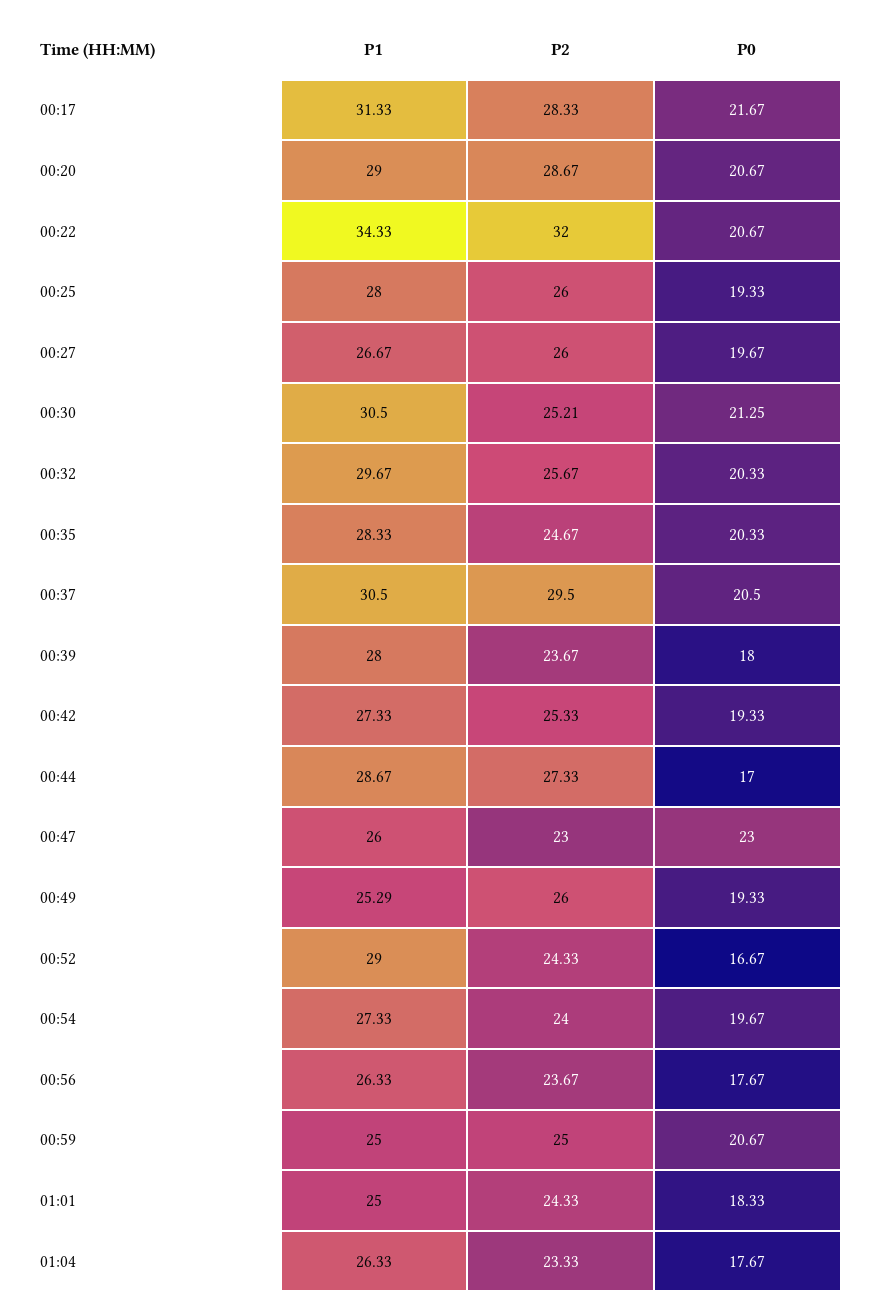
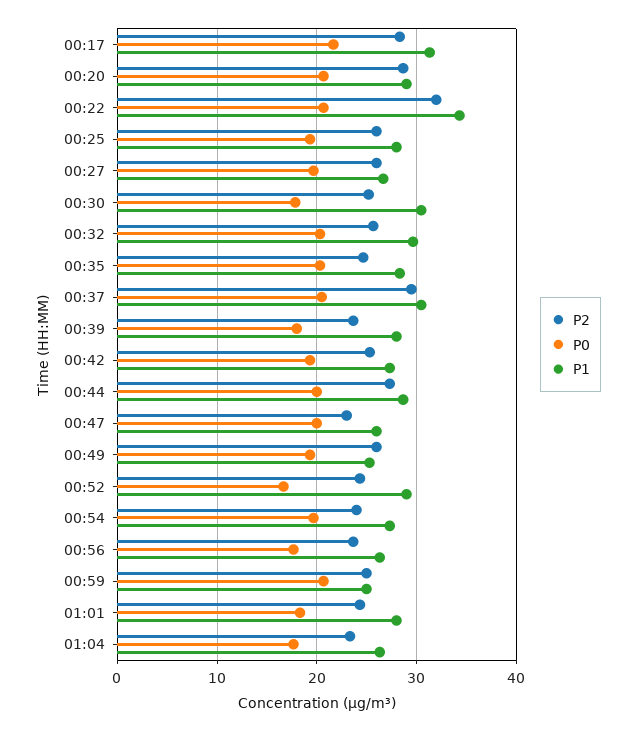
  {
    "P1": {
      "00:17": 31.33,
      "00:20": 29,
      "00:22": 34.33,
      "00:25": 28,
      "00:27": 26.67,
      "00:30": 30.5,
      "00:32": 29.67,
      "00:35": 28.33,
      "00:37": 30.5,
      "00:39": 28,
      "00:42": 27.33,
      "00:44": 28.67,
      "00:47": 26,
      "00:49": 25.29,
      "00:52": 29,
      "00:54": 27.33,
      "00:56": 26.33,
      "00:59": 25,
-     "01:01": 25,
+     "01:01": 28,
      "01:04": 26.33
    },
    "P2": {
      "00:17": 28.33,
      "00:20": 28.67,
      "00:22": 32,
      "00:25": 26,
      "00:27": 26,
      "00:30": 25.21,
      "00:32": 25.67,
      "00:35": 24.67,
      "00:37": 29.5,
      "00:39": 23.67,
      "00:42": 25.33,
      "00:44": 27.33,
      "00:47": 23,
      "00:49": 26,
      "00:52": 24.33,
      "00:54": 24,
      "00:56": 23.67,
      "00:59": 25,
      "01:01": 24.33,
      "01:04": 23.33
    },
    "P0": {
      "00:17": 21.67,
      "00:20": 20.67,
      "00:22": 20.67,
      "00:25": 19.33,
      "00:27": 19.67,
-     "00:30": 21.25,
+     "00:30": 18,
      "00:32": 20.33,
      "00:35": 20.33,
      "00:37": 20.5,
      "00:39": 18,
      "00:42": 19.33,
-     "00:44": 17,
+     "00:44": 20,
-     "00:47": 23,
+     "00:47": 20,
      "00:49": 19.33,
      "00:52": 16.67,
      "00:54": 19.67,
      "00:56": 17.67,
      "00:59": 20.67,
      "01:01": 18.33,
      "01:04": 17.67
    }
  }

